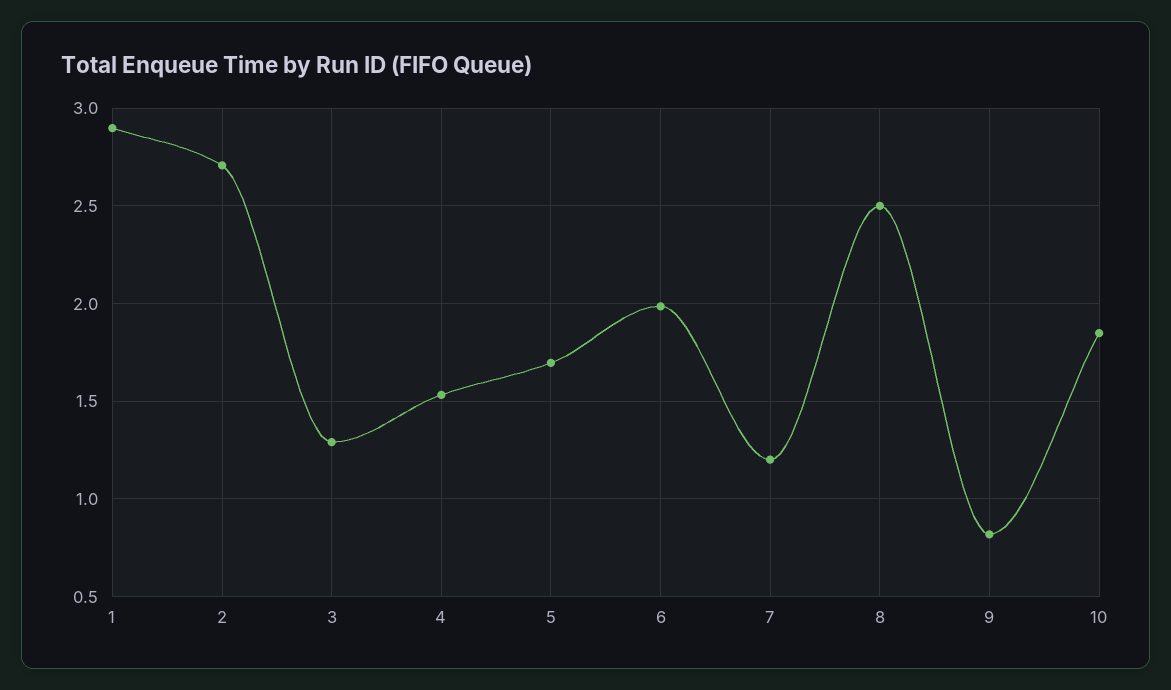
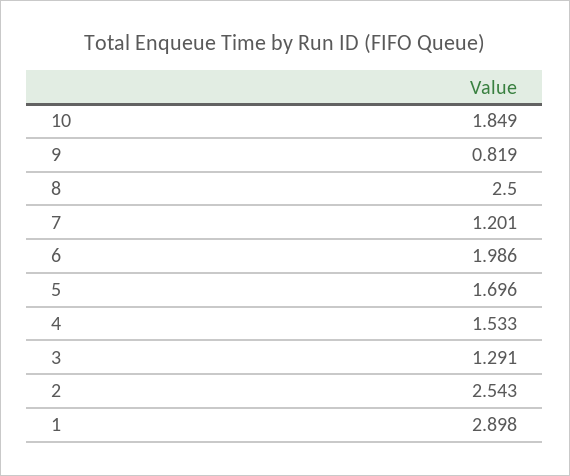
  {
    "1": 2.898,
-   "2": 2.7,
+   "2": 2.543,
    "3": 1.291,
    "4": 1.533,
    "5": 1.696,
    "6": 1.986,
    "7": 1.201,
    "8": 2.5,
    "9": 0.819,
    "10": 1.849
  }

